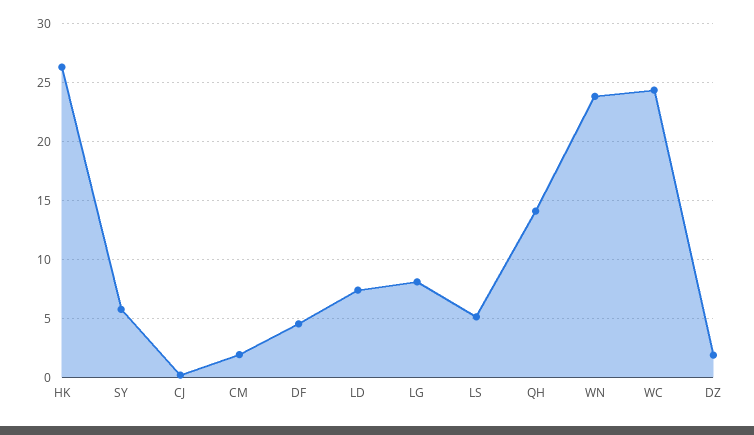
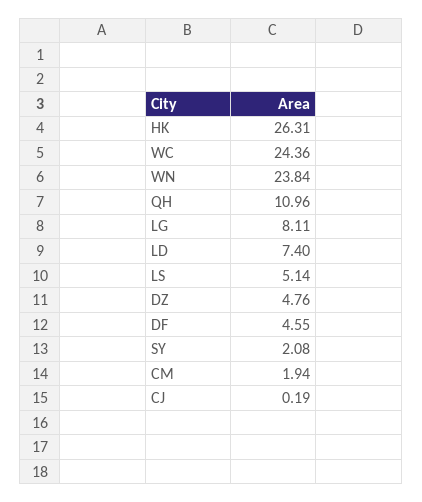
  {
    "HK": 26.31,
-   "SY": 6,
+   "SY": 2.08,
    "CJ": 0.19,
    "CM": 1.94,
    "DF": 4.55,
    "LD": 7.4,
    "LG": 8.11,
    "LS": 5.14,
-   "QH": 14,
+   "QH": 10.96,
    "WN": 23.84,
    "WC": 24.36,
-   "DZ": 2
+   "DZ": 4.76
  }

